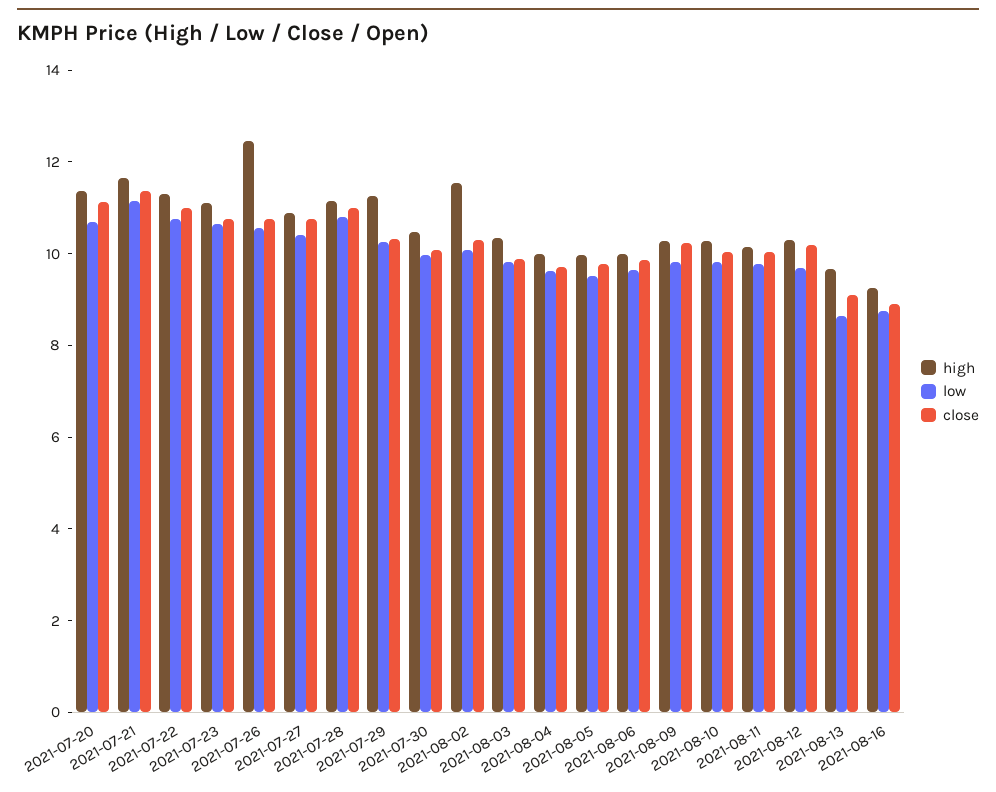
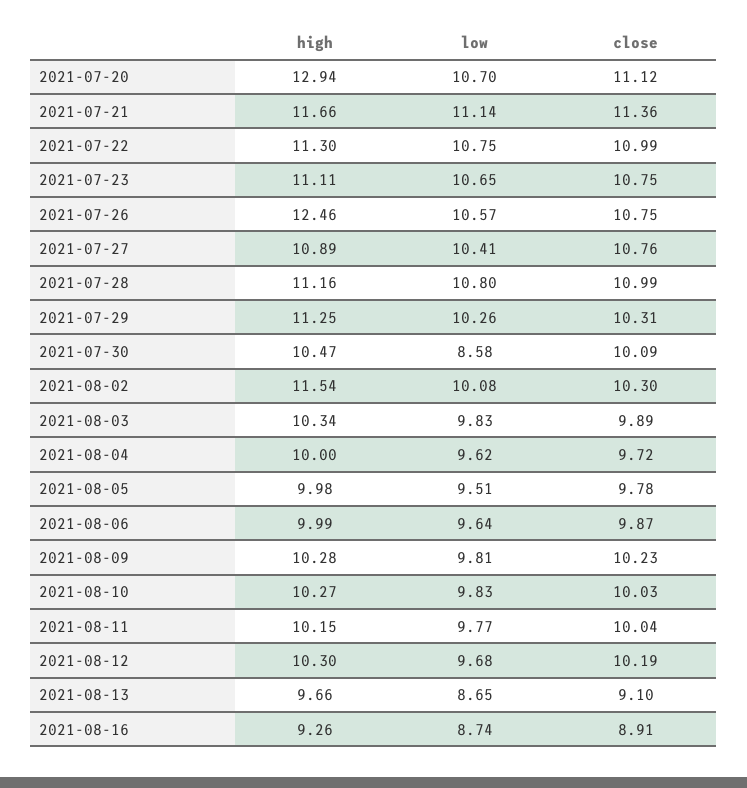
  {
    "high": {
-     "2021-07-20": 11.5,
+     "2021-07-20": 12.94,
      "2021-07-21": 11.66,
      "2021-07-22": 11.3,
      "2021-07-23": 11.11,
      "2021-07-26": 12.46,
      "2021-07-27": 10.89,
      "2021-07-28": 11.16,
      "2021-07-29": 11.25,
      "2021-07-30": 10.47,
      "2021-08-02": 11.54,
      "2021-08-03": 10.34,
      "2021-08-04": 10,
      "2021-08-05": 9.98,
      "2021-08-06": 9.99,
      "2021-08-09": 10.28,
      "2021-08-10": 10.27,
      "2021-08-11": 10.15,
      "2021-08-12": 10.3,
      "2021-08-13": 9.66,
      "2021-08-16": 9.26
    },
    "low": {
      "2021-07-20": 10.7,
      "2021-07-21": 11.14,
      "2021-07-22": 10.75,
      "2021-07-23": 10.65,
      "2021-07-26": 10.57,
      "2021-07-27": 10.41,
      "2021-07-28": 10.8,
      "2021-07-29": 10.26,
-     "2021-07-30": 10,
+     "2021-07-30": 8.58,
      "2021-08-02": 10.08,
      "2021-08-03": 9.83,
      "2021-08-04": 9.62,
      "2021-08-05": 9.51,
      "2021-08-06": 9.64,
      "2021-08-09": 9.81,
      "2021-08-10": 9.83,
      "2021-08-11": 9.77,
      "2021-08-12": 9.68,
      "2021-08-13": 8.65,
      "2021-08-16": 8.74
    },
    "close": {
      "2021-07-20": 11.12,
      "2021-07-21": 11.36,
      "2021-07-22": 10.99,
      "2021-07-23": 10.75,
      "2021-07-26": 10.75,
      "2021-07-27": 10.76,
      "2021-07-28": 10.99,
      "2021-07-29": 10.31,
      "2021-07-30": 10.09,
      "2021-08-02": 10.3,
      "2021-08-03": 9.89,
      "2021-08-04": 9.72,
      "2021-08-05": 9.78,
      "2021-08-06": 9.87,
      "2021-08-09": 10.23,
      "2021-08-10": 10.03,
      "2021-08-11": 10.04,
      "2021-08-12": 10.19,
      "2021-08-13": 9.1,
      "2021-08-16": 8.91
    }
  }

